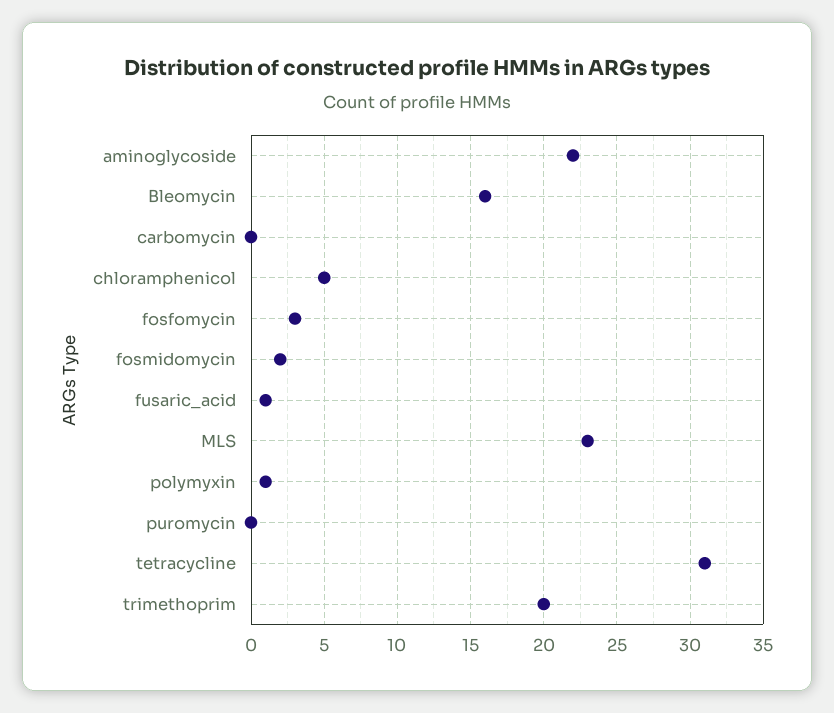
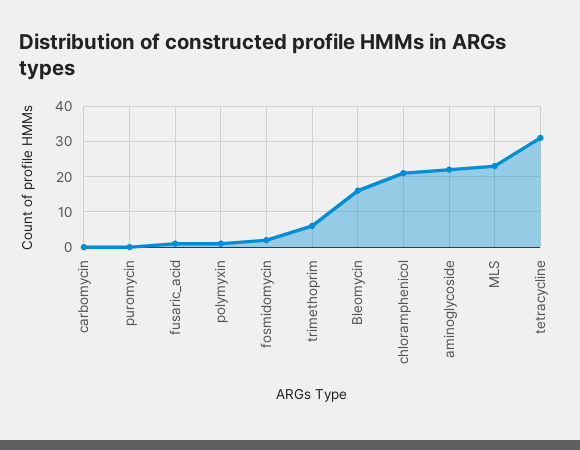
  {
    "aminoglycoside": 22,
    "Bleomycin": 16,
    "carbomycin": 0,
-   "chloramphenicol": 5,
+   "chloramphenicol": 20,
-   "fosfomycin": 3,
    "fosmidomycin": 2,
    "fusaric_acid": 1,
    "MLS": 23,
    "polymyxin": 1,
    "puromycin": 0,
    "tetracycline": 31,
-   "trimethoprim": 20
+   "trimethoprim": 5
  }

